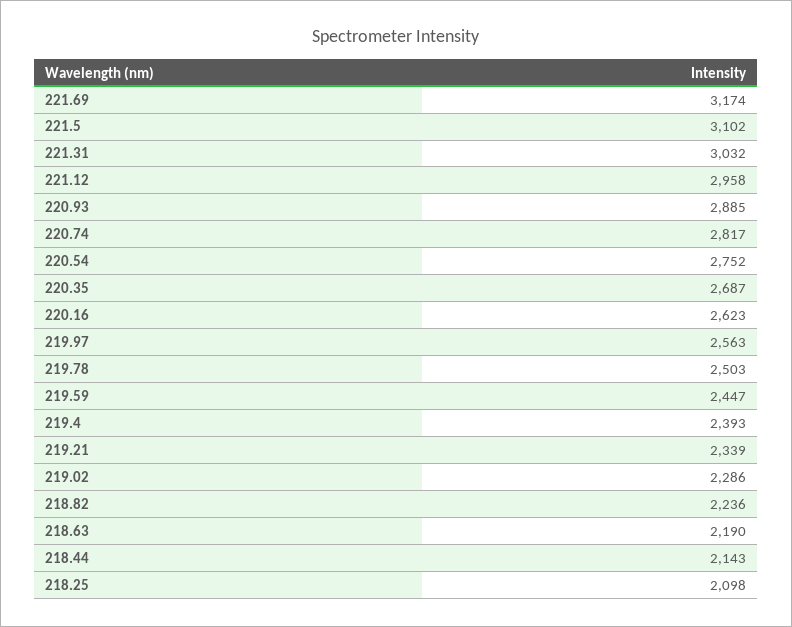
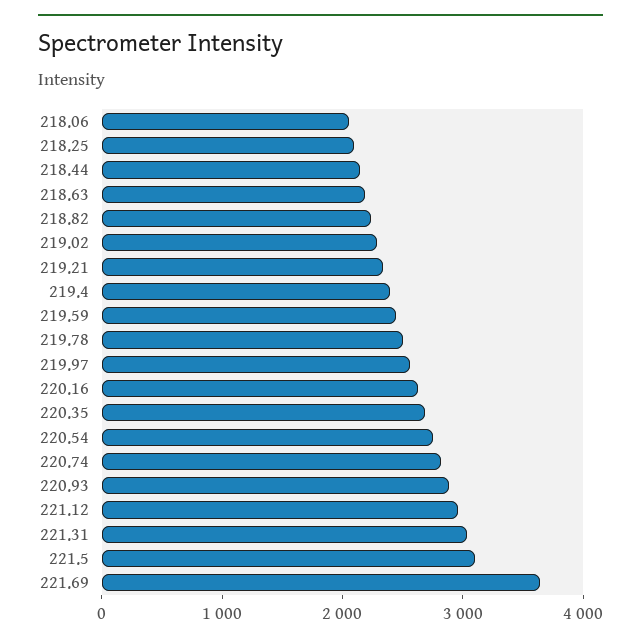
  {
-   "221.69": 3174,
+   "221.69": 3600,
    "221.5": 3102,
    "221.31": 3032,
    "221.12": 2958,
    "220.93": 2885,
    "220.74": 2817,
    "220.54": 2752,
    "220.35": 2687,
    "220.16": 2623,
    "219.97": 2563,
    "219.78": 2503,
    "219.59": 2447,
    "219.4": 2393,
    "219.21": 2339,
    "219.02": 2286,
    "218.82": 2236,
    "218.63": 2190,
    "218.44": 2143,
-   "218.25": 2098
+   "218.25": 2098,
+   "218.06": 2000
  }

